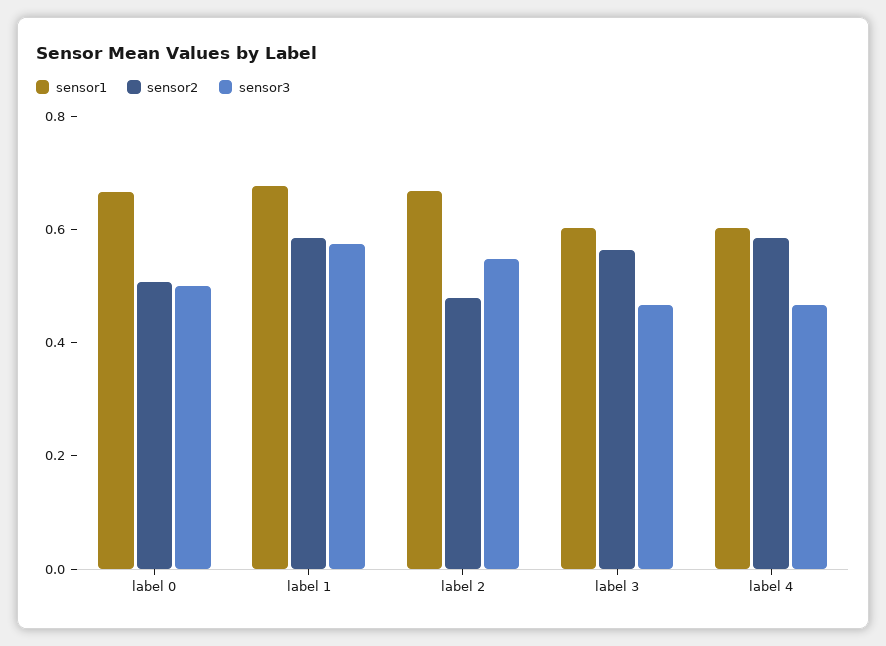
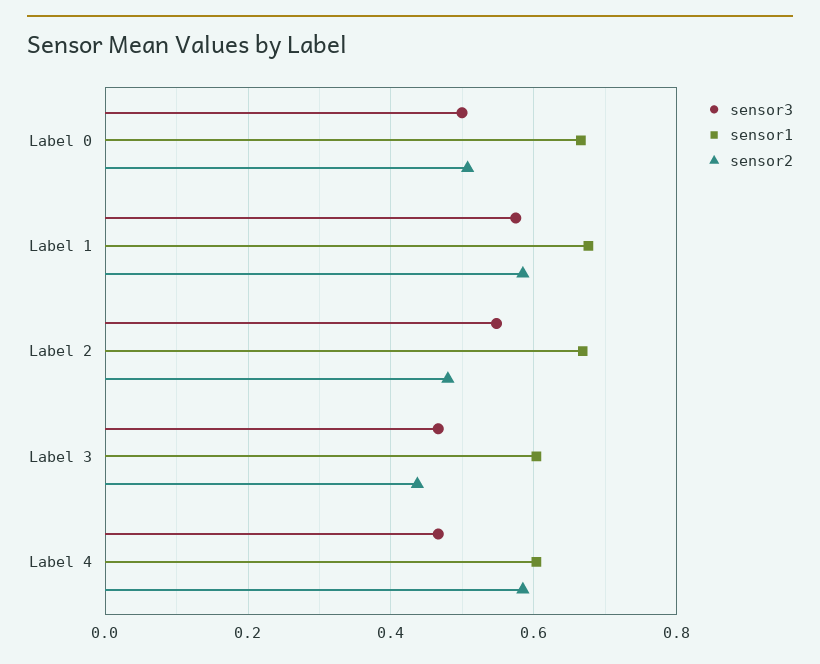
  {
    "sensor1": {
      "label 0": 0.66,
      "label 1": 0.68,
      "label 2": 0.66,
      "label 3": 0.6,
      "label 4": 0.6
    },
    "sensor2": {
      "label 0": 0.5,
      "label 1": 0.58,
      "label 2": 0.48,
-     "label 3": 0.55,
+     "label 3": 0.44,
      "label 4": 0.58
    },
    "sensor3": {
      "label 0": 0.5,
      "label 1": 0.58,
      "label 2": 0.54,
      "label 3": 0.46,
      "label 4": 0.46
    }
  }

